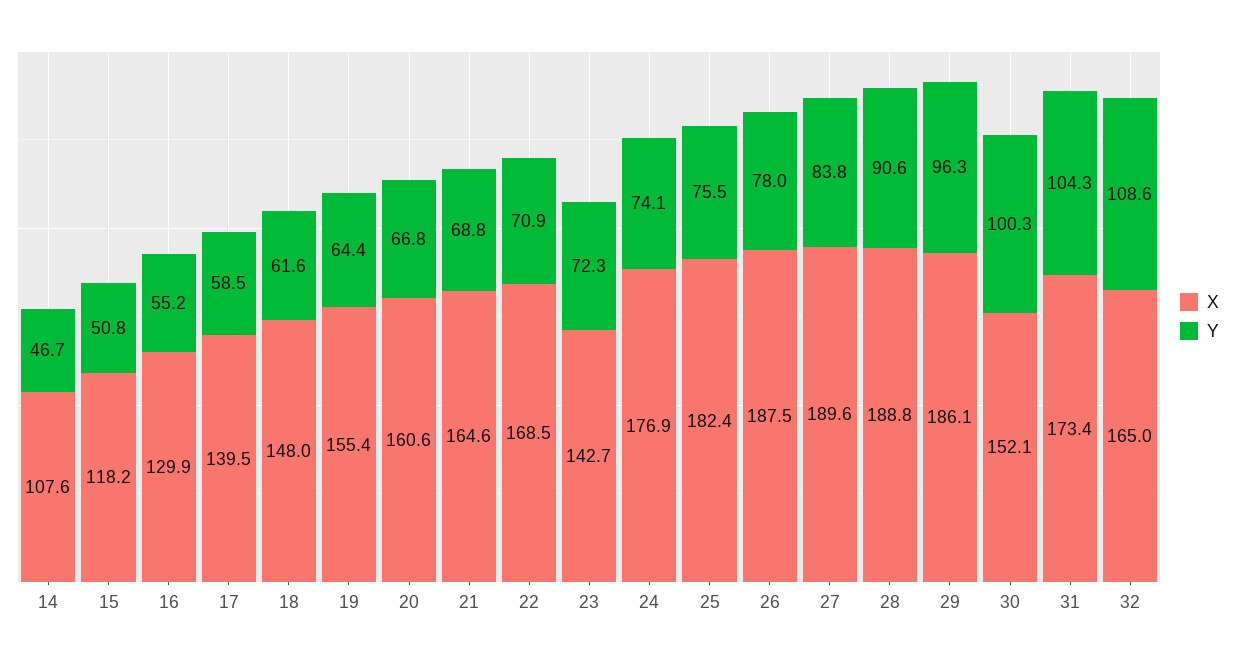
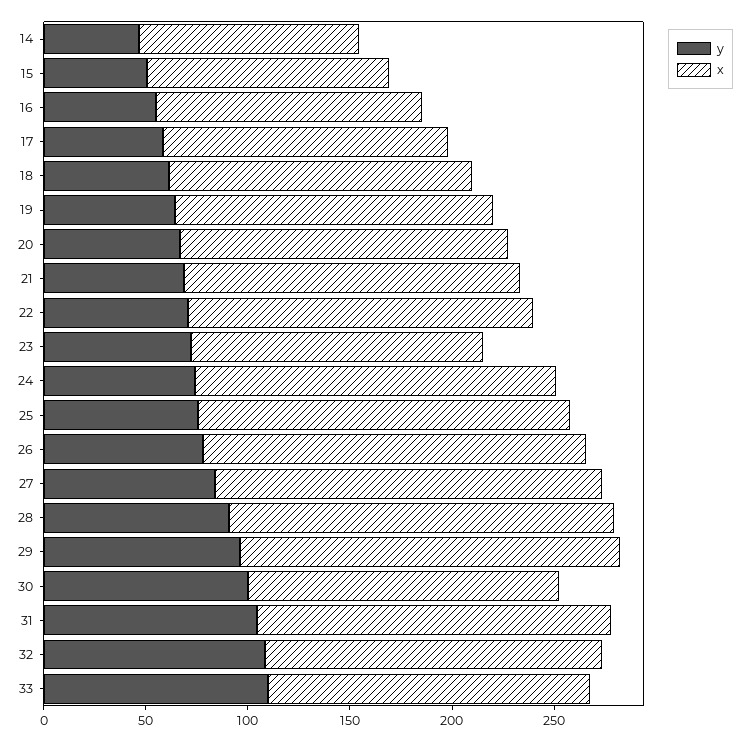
  {
    "X": {
      "14": 107.6,
      "15": 118.2,
      "16": 129.9,
      "17": 139.5,
      "18": 148,
      "19": 155.4,
      "20": 160.6,
      "21": 164.6,
      "22": 168.5,
      "23": 142.7,
      "24": 176.9,
      "25": 182.4,
      "26": 187.5,
      "27": 189.6,
      "28": 188.8,
      "29": 186.1,
      "30": 152.1,
      "31": 173.4,
-     "32": 165
+     "32": 165,
+     "33": 160
    },
    "Y": {
      "14": 46.7,
      "15": 50.8,
      "16": 55.2,
      "17": 58.5,
      "18": 61.6,
      "19": 64.4,
      "20": 66.8,
      "21": 68.8,
      "22": 70.9,
      "23": 72.3,
      "24": 74.1,
      "25": 75.5,
      "26": 78,
      "27": 83.8,
      "28": 90.6,
      "29": 96.3,
      "30": 100.3,
      "31": 104.3,
-     "32": 108.6
+     "32": 108.6,
+     "33": 110
    }
  }

